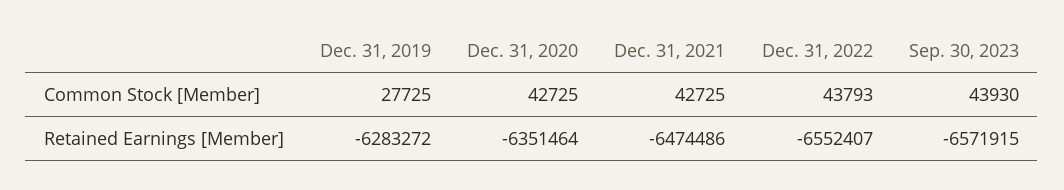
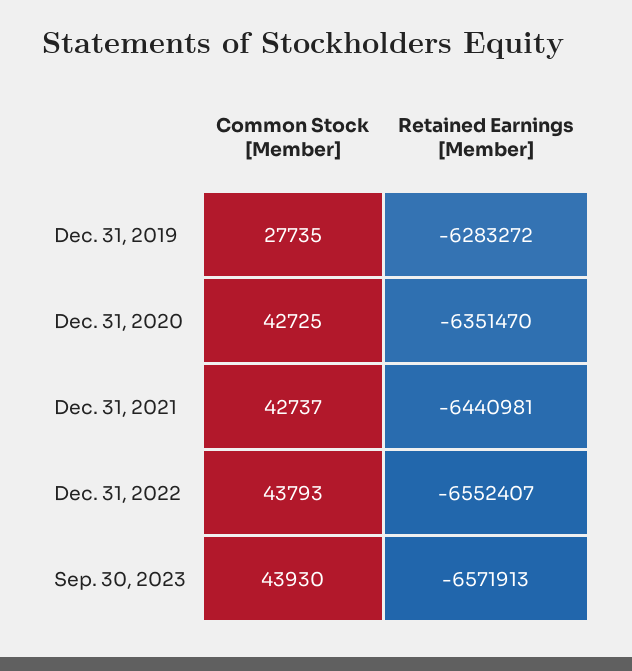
  {
    "Dec. 31, 2019": {
-     "Common Stock [Member]": 27725,
+     "Common Stock [Member]": 27735,
      "Retained Earnings [Member]": -6283272
    },
    "Dec. 31, 2020": {
      "Common Stock [Member]": 42725,
-     "Retained Earnings [Member]": -6351464
+     "Retained Earnings [Member]": -6351470
    },
    "Dec. 31, 2021": {
-     "Common Stock [Member]": 42725,
+     "Common Stock [Member]": 42737,
-     "Retained Earnings [Member]": -6474486
+     "Retained Earnings [Member]": -6440981
    },
    "Dec. 31, 2022": {
      "Common Stock [Member]": 43793,
      "Retained Earnings [Member]": -6552407
    },
    "Sep. 30, 2023": {
      "Common Stock [Member]": 43930,
-     "Retained Earnings [Member]": -6571915
+     "Retained Earnings [Member]": -6571913
    }
  }

